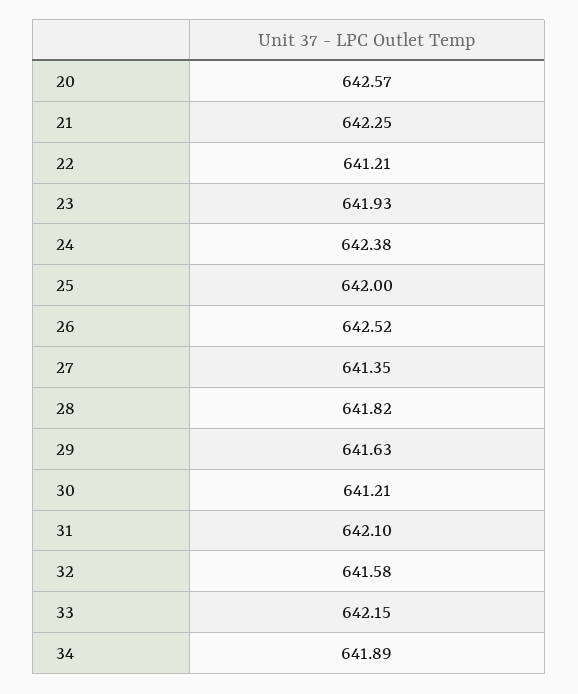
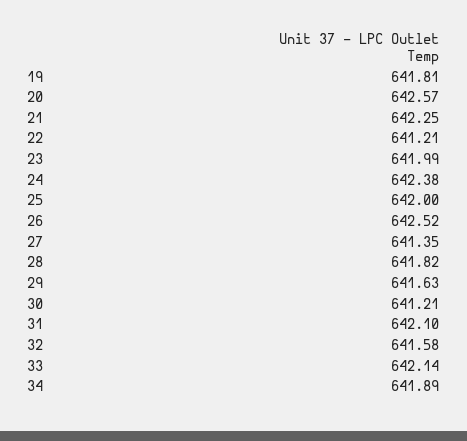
  {
    "20": 642.57,
    "21": 642.25,
    "22": 641.21,
-   "23": 641.93,
+   "23": 641.99,
    "24": 642.38,
    "25": 642,
    "26": 642.52,
    "27": 641.35,
    "28": 641.82,
    "29": 641.63,
    "30": 641.21,
    "31": 642.1,
    "32": 641.58,
-   "33": 642.15,
+   "33": 642.14,
-   "34": 641.89
+   "34": 641.89,
+   "19": 641.81
  }

